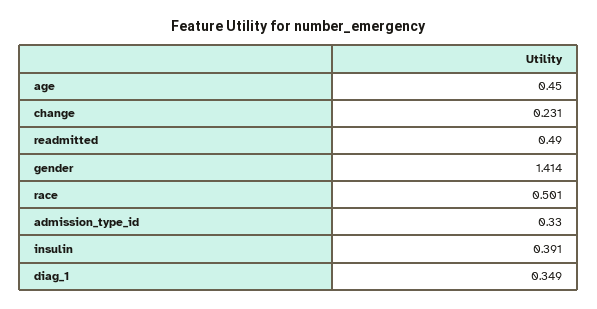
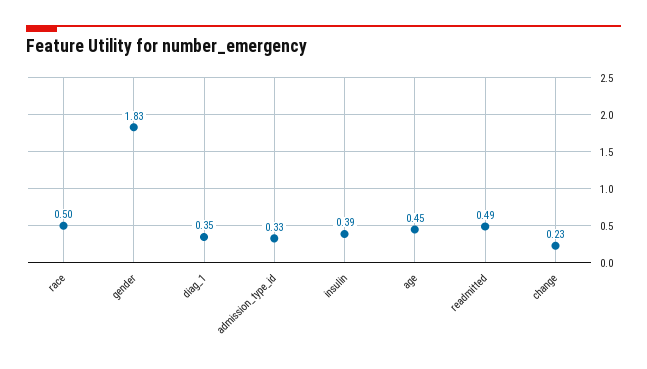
  {
    "age": 0.45,
    "change": 0.231,
    "readmitted": 0.49,
-   "gender": 1.414,
+   "gender": 1.83,
    "race": 0.501,
    "admission_type_id": 0.33,
    "insulin": 0.391,
    "diag_1": 0.349
  }

